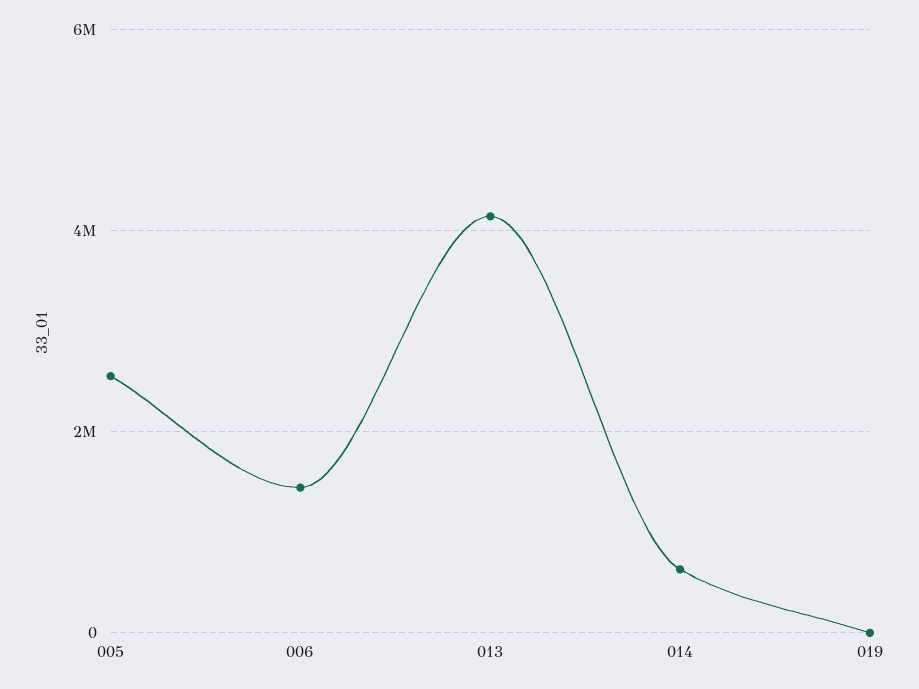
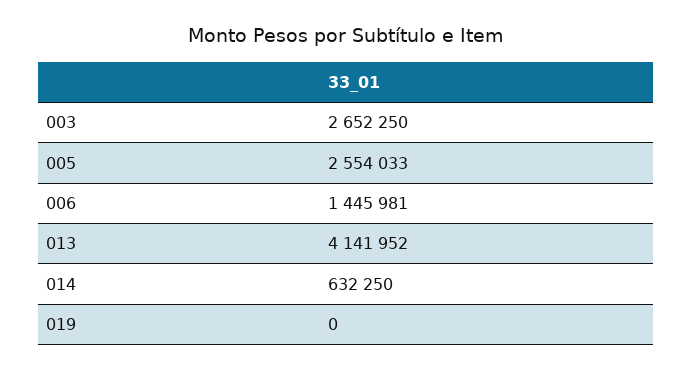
  {
    "005": 2554033,
    "006": 1445981,
    "013": 4141952,
    "014": 632250,
-   "019": 0
+   "019": 0,
+   "003": 2652250
  }

